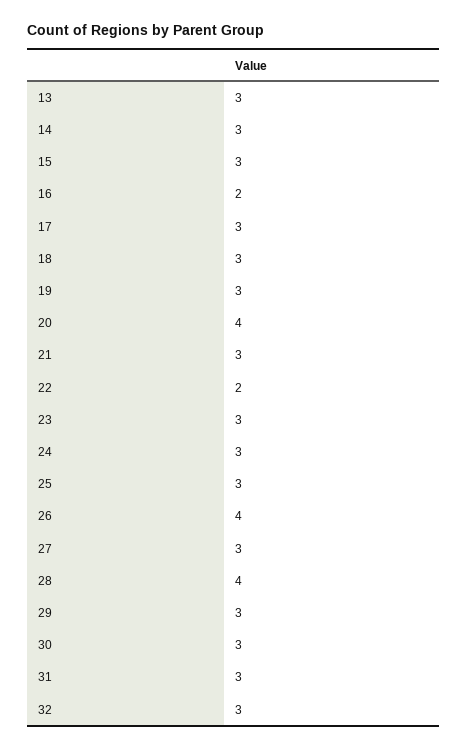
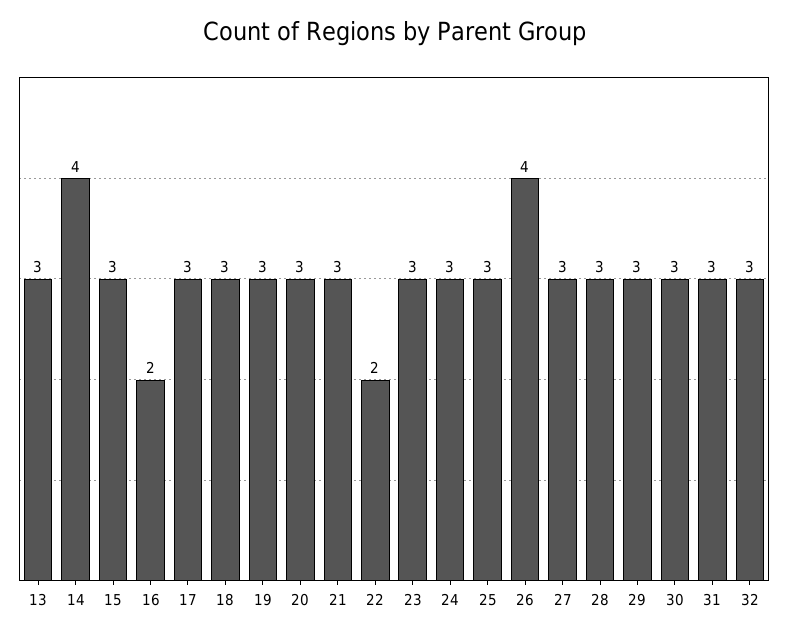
  {
    "13": 3,
-   "14": 3,
+   "14": 4,
    "15": 3,
    "16": 2,
    "17": 3,
    "18": 3,
    "19": 3,
-   "20": 4,
+   "20": 3,
    "21": 3,
    "22": 2,
    "23": 3,
    "24": 3,
    "25": 3,
    "26": 4,
    "27": 3,
-   "28": 4,
+   "28": 3,
    "29": 3,
    "30": 3,
    "31": 3,
    "32": 3
  }

